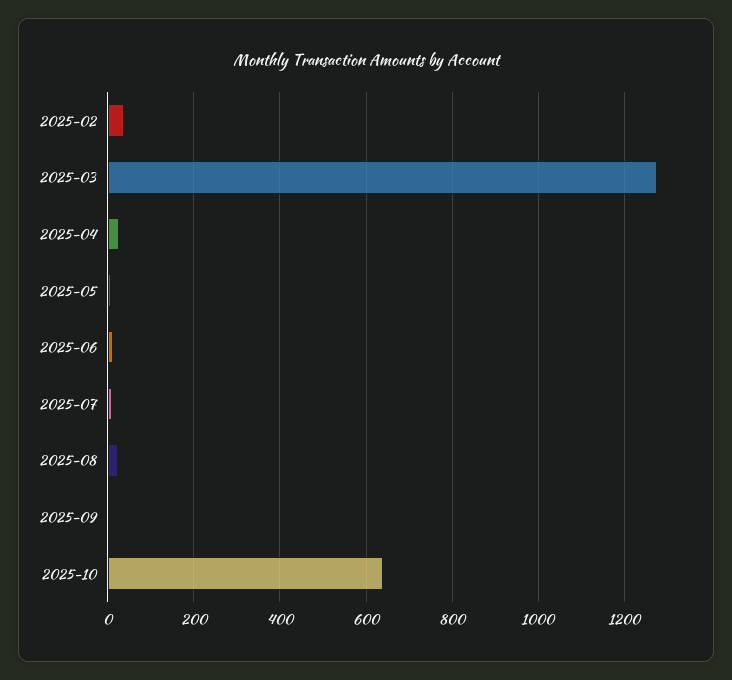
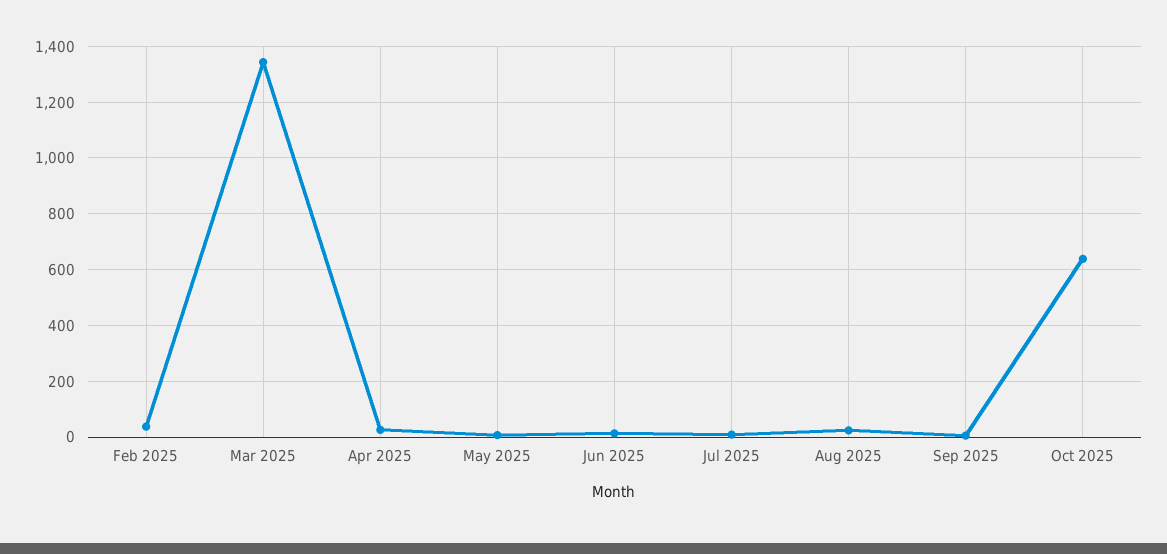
  {
    "2025-02": 40,
-   "2025-03": 1280,
+   "2025-03": 1350,
    "2025-04": 20,
    "2025-05": 0,
    "2025-06": 20,
    "2025-07": 0,
    "2025-08": 20,
    "2025-09": 0,
    "2025-10": 640
  }

